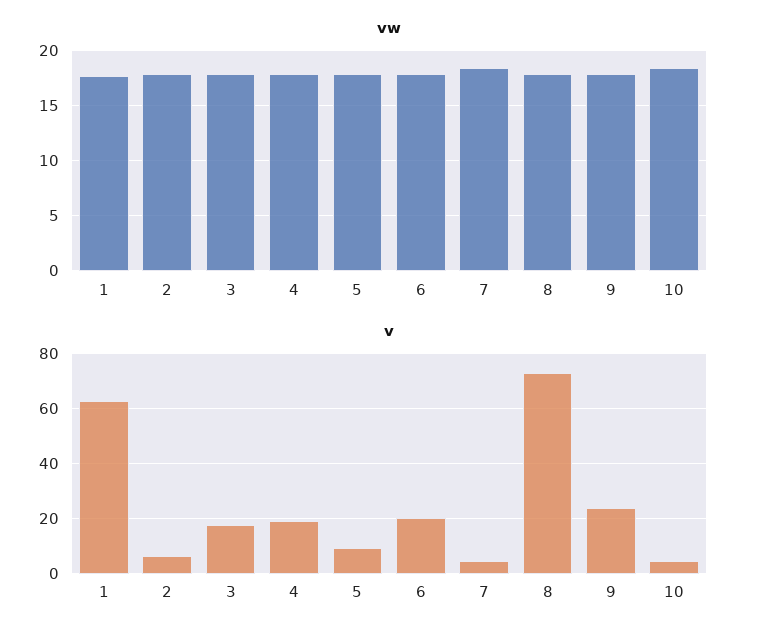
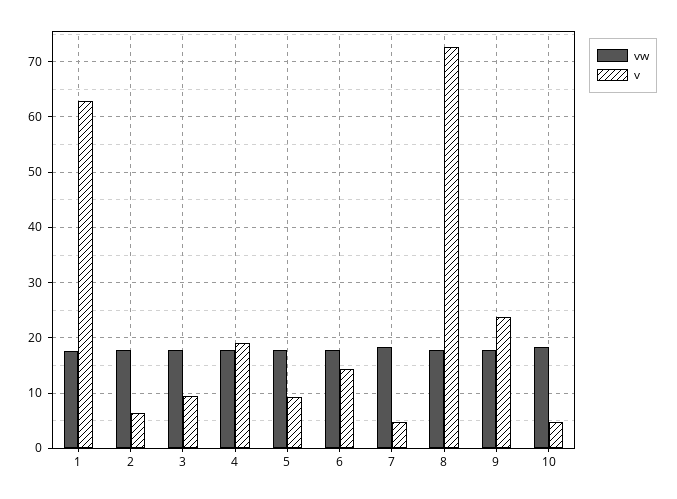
  {
    "vw": {
      "1": 18,
      "2": 18,
      "3": 18,
      "4": 18,
      "5": 18,
      "6": 18,
      "7": 18,
      "8": 18,
      "9": 18,
      "10": 18
    },
    "v": {
      "1": 62,
      "2": 6,
-     "3": 17.5,
+     "3": 10,
      "4": 20,
      "5": 10,
-     "6": 20,
+     "6": 14,
      "7": 4,
      "8": 72,
      "9": 24,
      "10": 4
    }
  }

